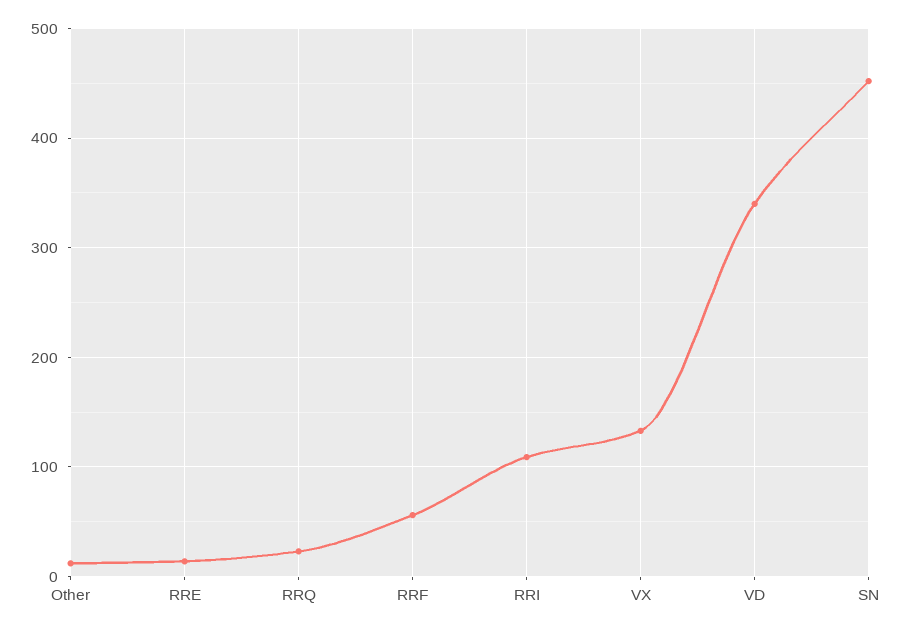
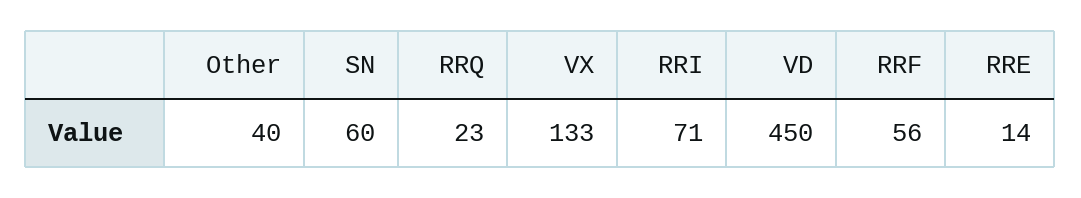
  {
-   "Other": 10,
+   "Other": 40,
    "RRE": 14,
    "RRQ": 23,
    "RRF": 56,
-   "RRI": 110,
+   "RRI": 71,
    "VX": 133,
-   "VD": 340,
+   "VD": 450,
-   "SN": 450
+   "SN": 60
  }

